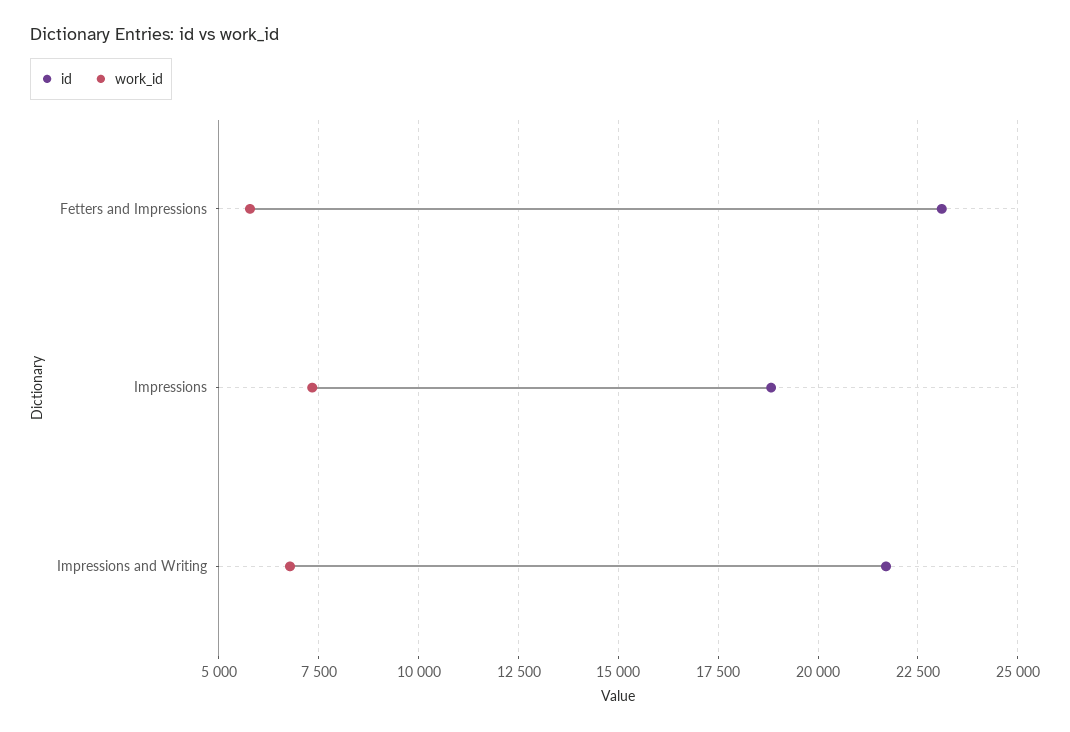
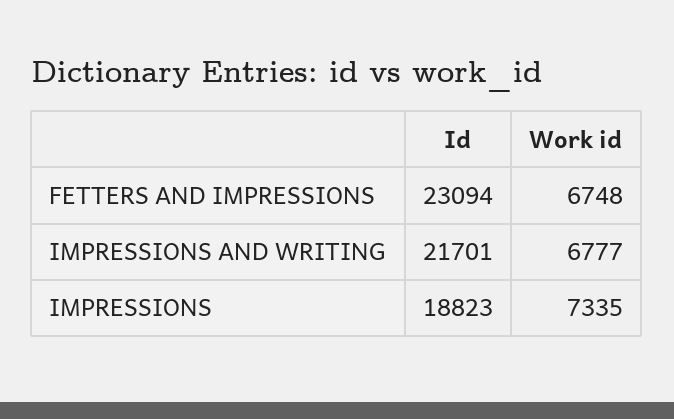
  {
    "id": {
      "Fetters and Impressions": 23094,
      "Impressions": 18823,
      "Impressions and Writing": 21701
    },
    "work_id": {
-     "Fetters and Impressions": 5750,
+     "Fetters and Impressions": 6748,
      "Impressions": 7335,
      "Impressions and Writing": 6777
    }
  }

